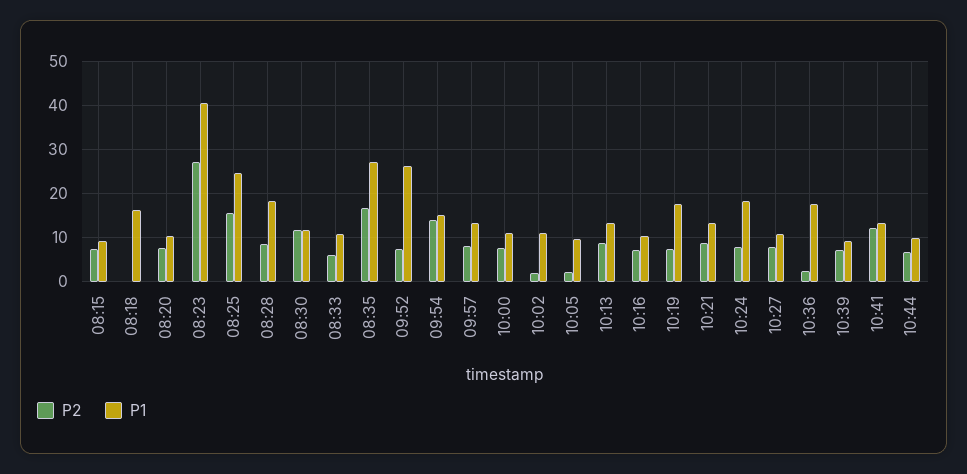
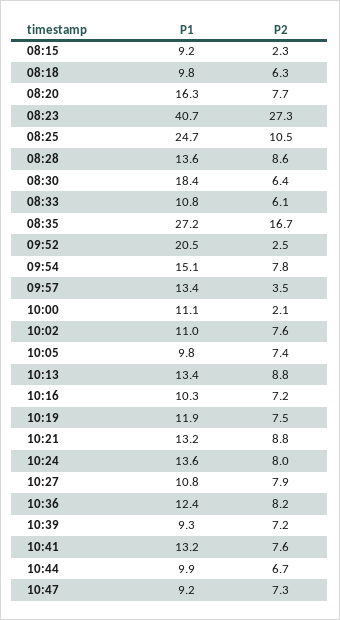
  {
    "P2": {
-     "08:15": 8,
+     "08:15": 2.3,
-     "08:18": 0,
+     "08:18": 6.3,
      "08:20": 7.7,
      "08:23": 27.3,
-     "08:25": 16,
+     "08:25": 10.5,
      "08:28": 8.6,
-     "08:30": 12,
+     "08:30": 6.4,
      "08:33": 6.1,
      "08:35": 16.7,
-     "09:52": 8,
+     "09:52": 2.5,
-     "09:54": 14,
+     "09:54": 7.8,
-     "09:57": 8,
+     "09:57": 3.5,
-     "10:00": 8,
+     "10:00": 2.1,
-     "10:02": 2,
+     "10:02": 7.6,
-     "10:05": 2,
+     "10:05": 7.4,
      "10:13": 8.8,
      "10:16": 7.2,
      "10:19": 7.5,
      "10:21": 8.8,
      "10:24": 8,
      "10:27": 7.9,
-     "10:36": 2,
+     "10:36": 8.2,
      "10:39": 7.2,
-     "10:41": 12,
+     "10:41": 7.6,
-     "10:44": 6.7
+     "10:44": 6.7,
+     "10:47": 7.3
    },
    "P1": {
      "08:15": 9.2,
-     "08:18": 16,
+     "08:18": 9.8,
-     "08:20": 10,
+     "08:20": 16.3,
      "08:23": 40.7,
      "08:25": 24.7,
-     "08:28": 18,
+     "08:28": 13.6,
-     "08:30": 12,
+     "08:30": 18.4,
      "08:33": 10.8,
      "08:35": 27.2,
-     "09:52": 26,
+     "09:52": 20.5,
      "09:54": 15.1,
      "09:57": 13.4,
      "10:00": 11.1,
      "10:02": 11,
      "10:05": 9.8,
      "10:13": 13.4,
      "10:16": 10.3,
-     "10:19": 18,
+     "10:19": 11.9,
      "10:21": 13.2,
-     "10:24": 18,
+     "10:24": 13.6,
      "10:27": 10.8,
-     "10:36": 18,
+     "10:36": 12.4,
      "10:39": 9.3,
      "10:41": 13.2,
-     "10:44": 9.9
+     "10:44": 9.9,
+     "10:47": 9.2
    }
  }

